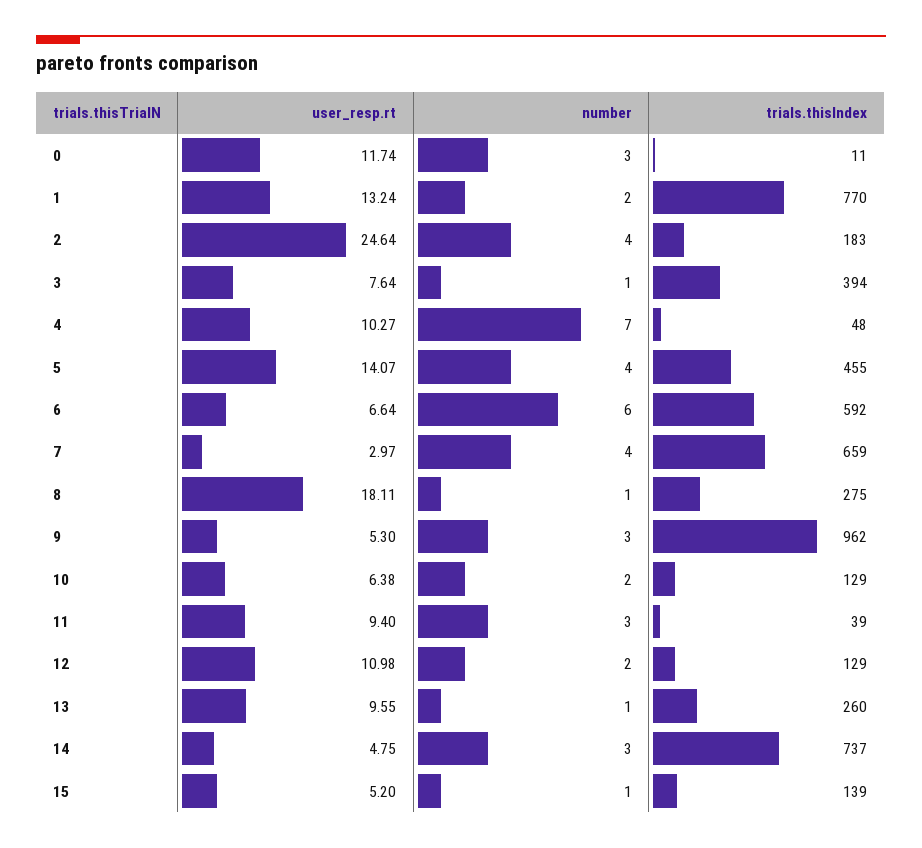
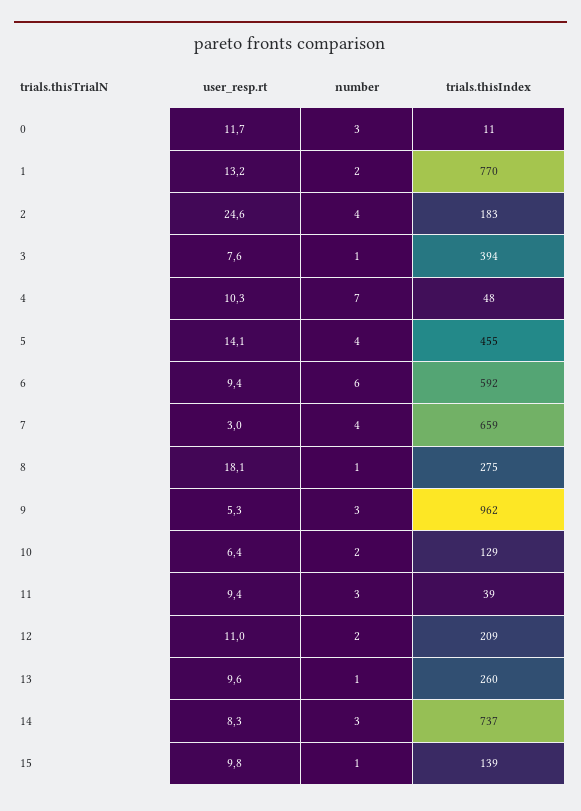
  {
    "user_resp.rt": {
      "0": 11.74,
      "1": 13.24,
      "2": 24.64,
      "3": 7.64,
      "4": 10.27,
      "5": 14.07,
-     "6": 6.64,
+     "6": 9.4,
      "7": 2.97,
      "8": 18.11,
      "9": 5.3,
      "10": 6.38,
      "11": 9.4,
      "12": 10.98,
      "13": 9.55,
-     "14": 4.75,
+     "14": 8.3,
-     "15": 5.2
+     "15": 9.8
    },
    "number": {
      "0": 3,
      "1": 2,
      "2": 4,
      "3": 1,
      "4": 7,
      "5": 4,
      "6": 6,
      "7": 4,
      "8": 1,
      "9": 3,
      "10": 2,
      "11": 3,
      "12": 2,
      "13": 1,
      "14": 3,
      "15": 1
    },
    "trials.thisIndex": {
      "0": 11,
      "1": 770,
      "2": 183,
      "3": 394,
      "4": 48,
      "5": 455,
      "6": 592,
      "7": 659,
      "8": 275,
      "9": 962,
      "10": 129,
      "11": 39,
-     "12": 129,
+     "12": 209,
      "13": 260,
      "14": 737,
      "15": 139
    }
  }

